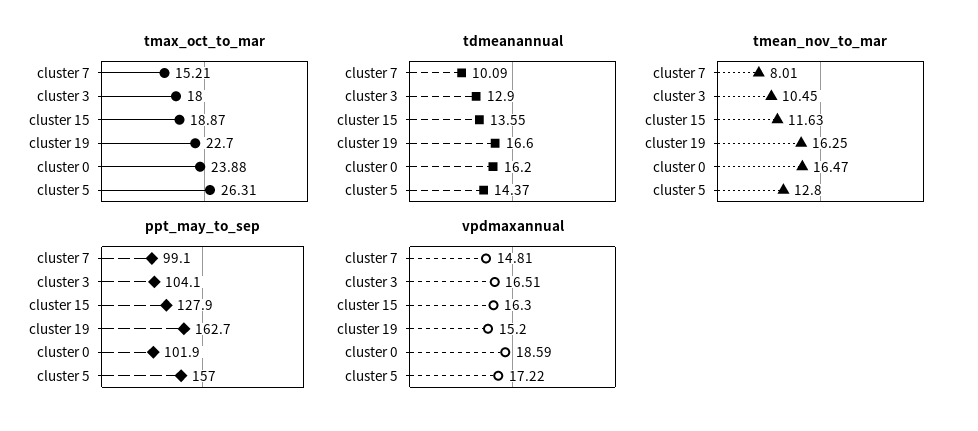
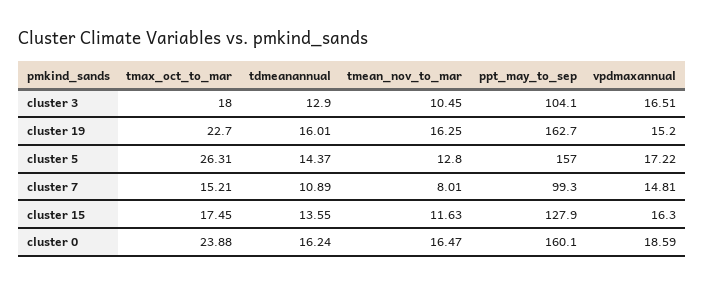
  {
    "tmax_oct_to_mar": {
      "cluster 7": 15.21,
      "cluster 3": 18,
-     "cluster 15": 18.87,
+     "cluster 15": 17.45,
      "cluster 19": 22.7,
      "cluster 0": 23.88,
      "cluster 5": 26.31
    },
    "tdmeanannual": {
-     "cluster 7": 10.09,
+     "cluster 7": 10.89,
      "cluster 3": 12.9,
      "cluster 15": 13.55,
-     "cluster 19": 16.6,
+     "cluster 19": 16.01,
-     "cluster 0": 16.2,
+     "cluster 0": 16.24,
      "cluster 5": 14.37
    },
    "tmean_nov_to_mar": {
      "cluster 7": 8.01,
      "cluster 3": 10.45,
      "cluster 15": 11.63,
      "cluster 19": 16.25,
      "cluster 0": 16.47,
      "cluster 5": 12.8
    },
    "ppt_may_to_sep": {
-     "cluster 7": 99.1,
+     "cluster 7": 99.3,
      "cluster 3": 104.1,
      "cluster 15": 127.9,
      "cluster 19": 162.7,
-     "cluster 0": 101.9,
+     "cluster 0": 160.1,
      "cluster 5": 157
    },
    "vpdmaxannual": {
      "cluster 7": 14.81,
      "cluster 3": 16.51,
      "cluster 15": 16.3,
      "cluster 19": 15.2,
      "cluster 0": 18.59,
      "cluster 5": 17.22
    }
  }

